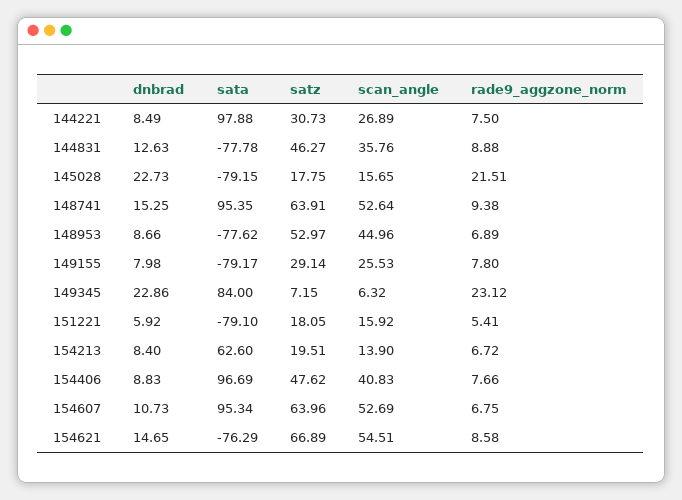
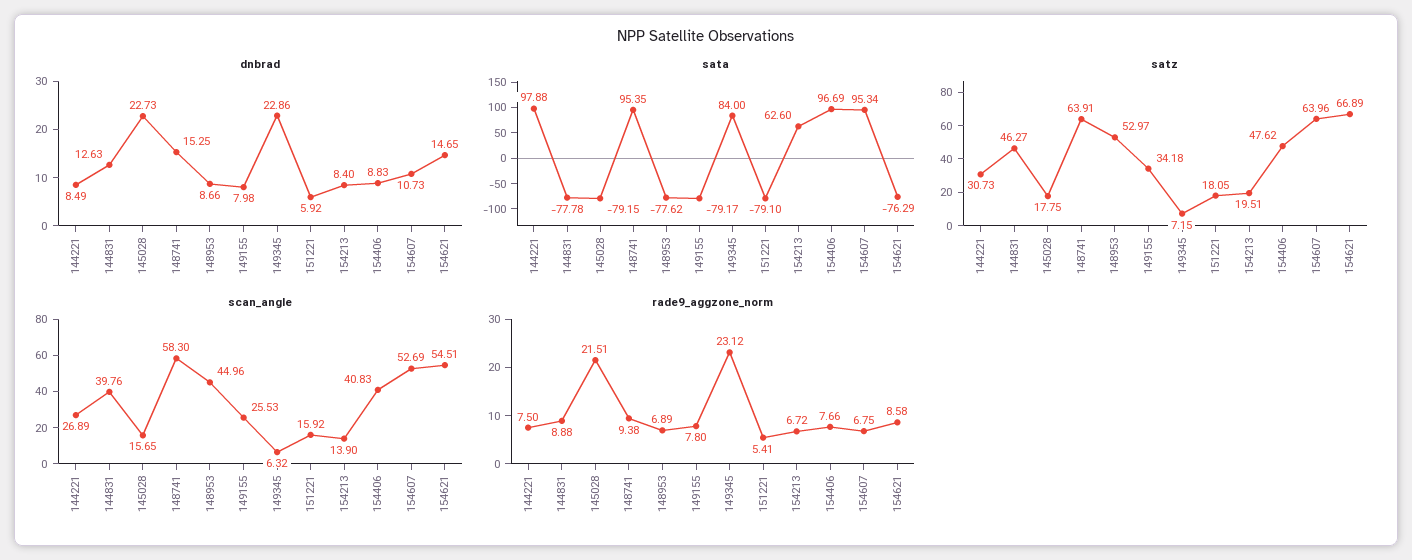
  {
    "dnbrad": {
      "144221": 8.49,
      "144831": 12.63,
      "145028": 22.73,
      "148741": 15.25,
      "148953": 8.66,
      "149155": 7.98,
      "149345": 22.86,
      "151221": 5.92,
      "154213": 8.4,
      "154406": 8.83,
      "154607": 10.73,
      "154621": 14.65
    },
    "sata": {
      "144221": 97.88,
      "144831": -77.78,
      "145028": -79.15,
      "148741": 95.35,
      "148953": -77.62,
      "149155": -79.17,
      "149345": 84,
      "151221": -79.1,
      "154213": 62.6,
      "154406": 96.69,
      "154607": 95.34,
      "154621": -76.29
    },
    "satz": {
      "144221": 30.73,
      "144831": 46.27,
      "145028": 17.75,
      "148741": 63.91,
      "148953": 52.97,
-     "149155": 29.14,
+     "149155": 34.18,
      "149345": 7.15,
      "151221": 18.05,
      "154213": 19.51,
      "154406": 47.62,
      "154607": 63.96,
      "154621": 66.89
    },
    "scan_angle": {
      "144221": 26.89,
-     "144831": 35.76,
+     "144831": 39.76,
      "145028": 15.65,
-     "148741": 52.64,
+     "148741": 58.3,
      "148953": 44.96,
      "149155": 25.53,
      "149345": 6.32,
      "151221": 15.92,
      "154213": 13.9,
      "154406": 40.83,
      "154607": 52.69,
      "154621": 54.51
    },
    "rade9_aggzone_norm": {
      "144221": 7.5,
      "144831": 8.88,
      "145028": 21.51,
      "148741": 9.38,
      "148953": 6.89,
      "149155": 7.8,
      "149345": 23.12,
      "151221": 5.41,
      "154213": 6.72,
      "154406": 7.66,
      "154607": 6.75,
      "154621": 8.58
    }
  }

